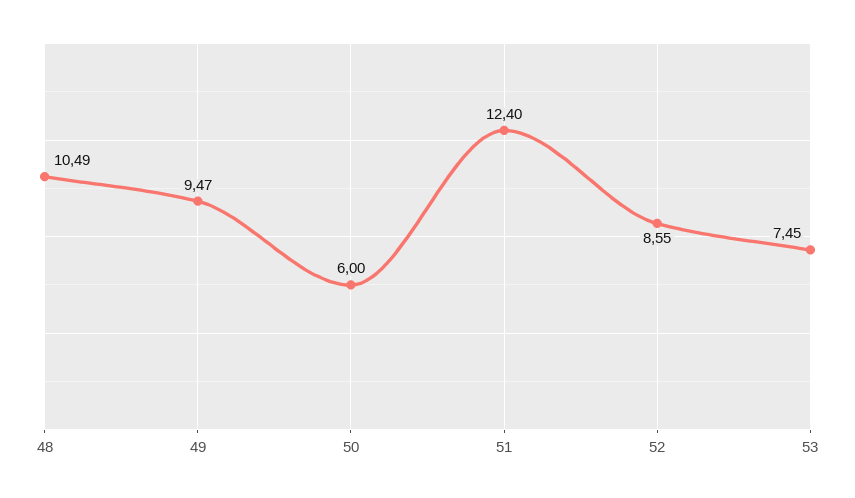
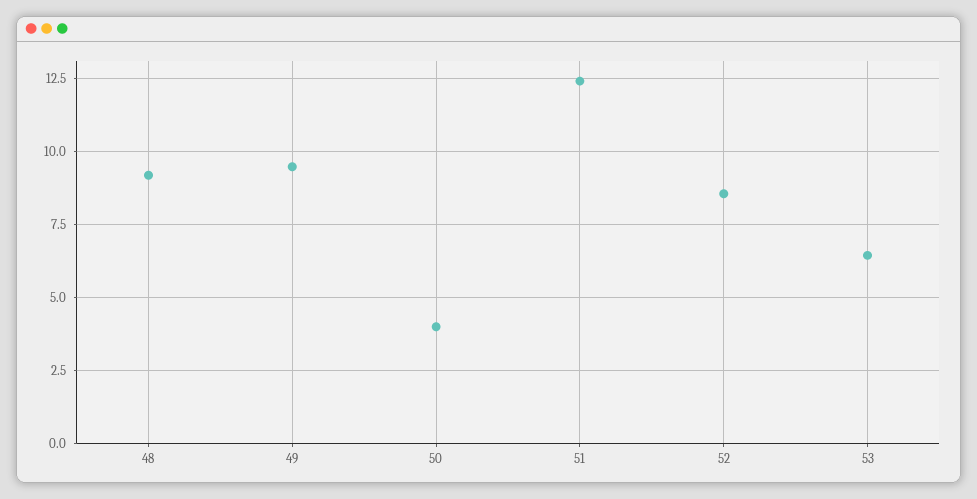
  {
-   "48": 10.49,
+   "48": 9.25,
    "49": 9.47,
-   "50": 6,
+   "50": 4,
    "51": 12.4,
    "52": 8.55,
-   "53": 7.45
+   "53": 6.5
  }

